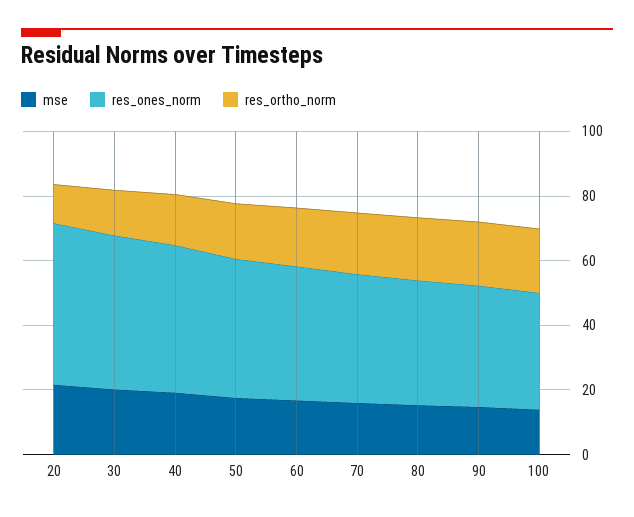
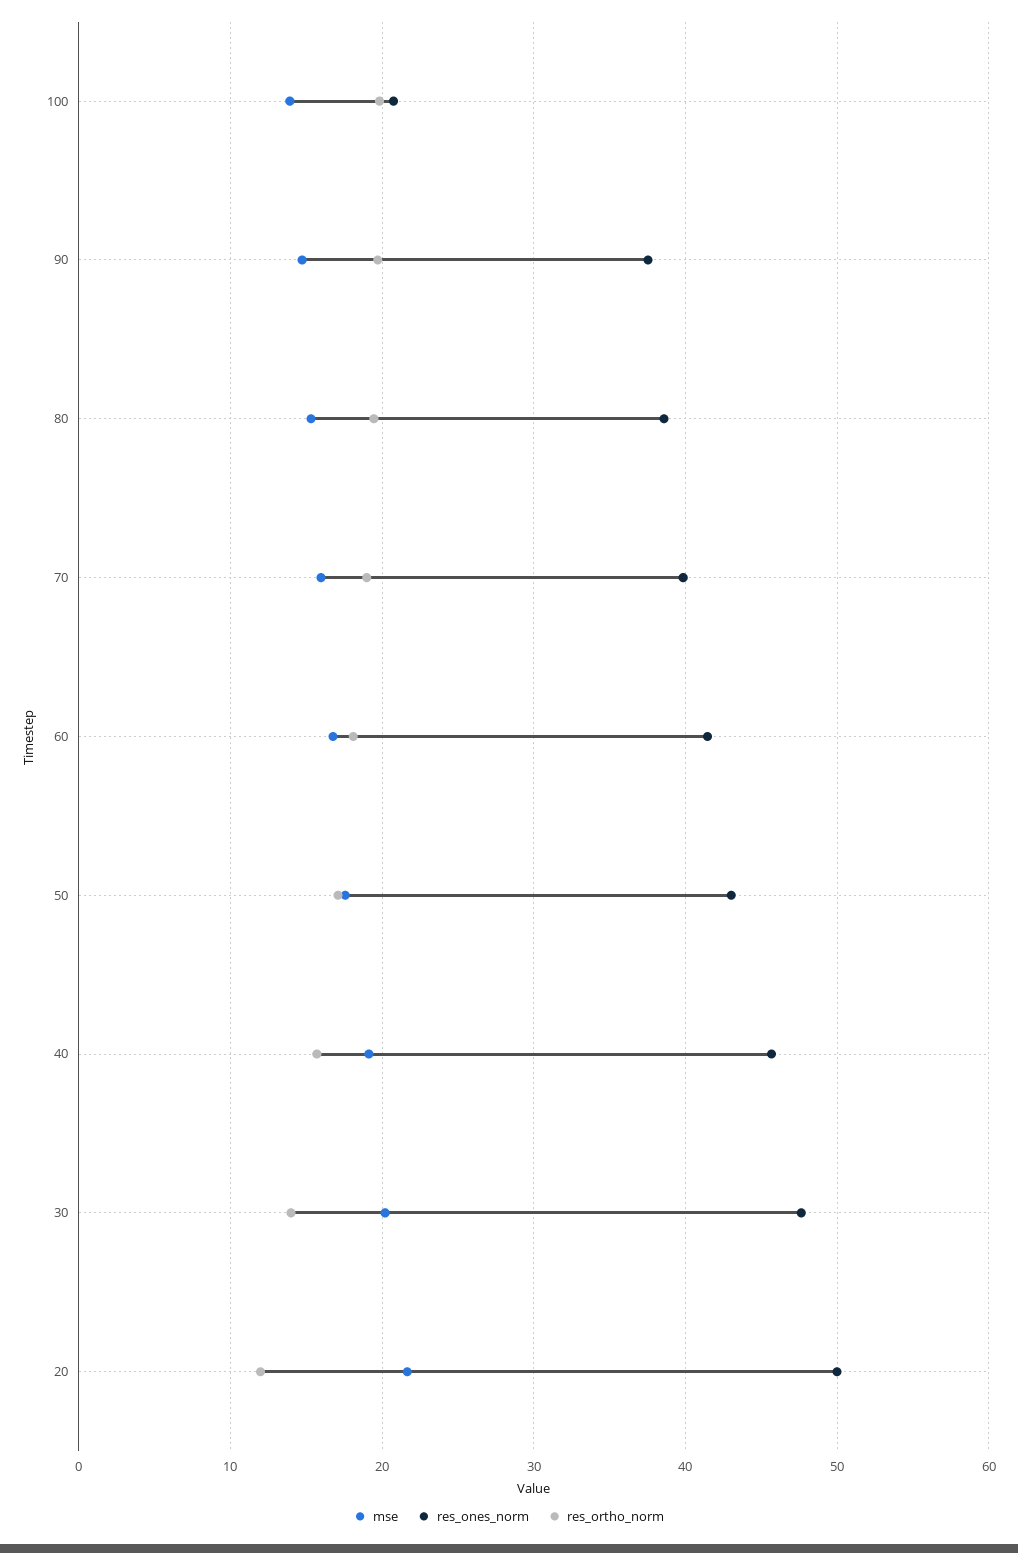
  {
    "mse": {
      "20": 22,
      "30": 20,
      "40": 19,
      "50": 18,
      "60": 17,
      "70": 16,
      "80": 15,
      "90": 15,
      "100": 14
    },
    "res_ones_norm": {
      "20": 50,
      "30": 48,
      "40": 46,
      "50": 43,
      "60": 41,
      "70": 40,
      "80": 39,
      "90": 38,
-     "100": 35
+     "100": 21
    },
    "res_ortho_norm": {
      "20": 12,
      "30": 14,
      "40": 16,
      "50": 17,
      "60": 18,
      "70": 19,
      "80": 19,
      "90": 20,
      "100": 20
    }
  }

